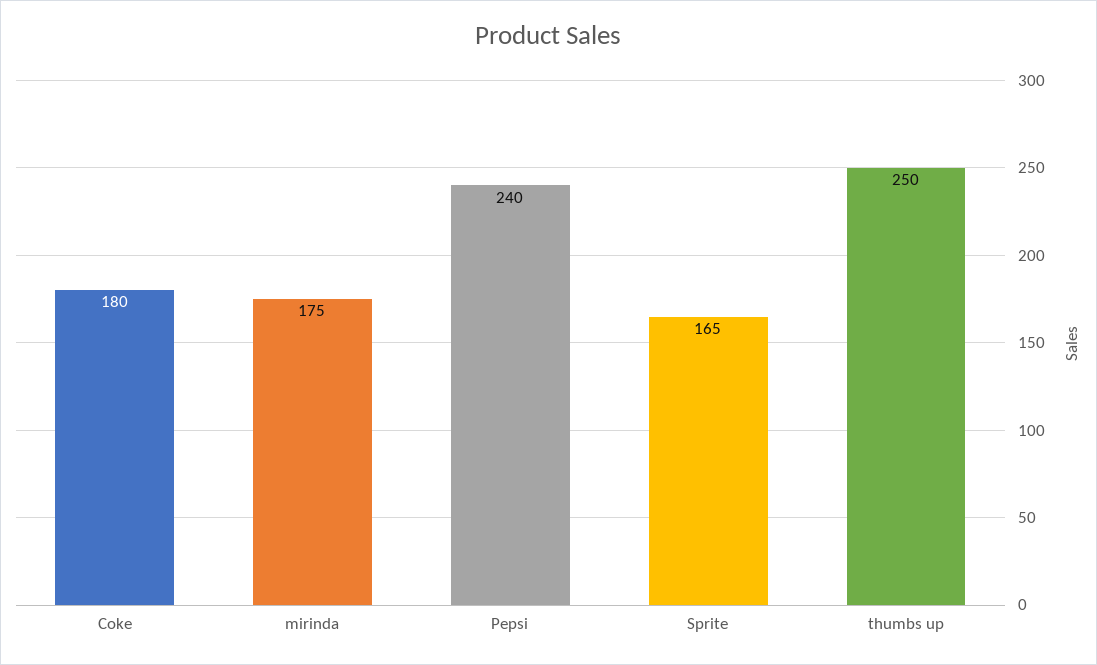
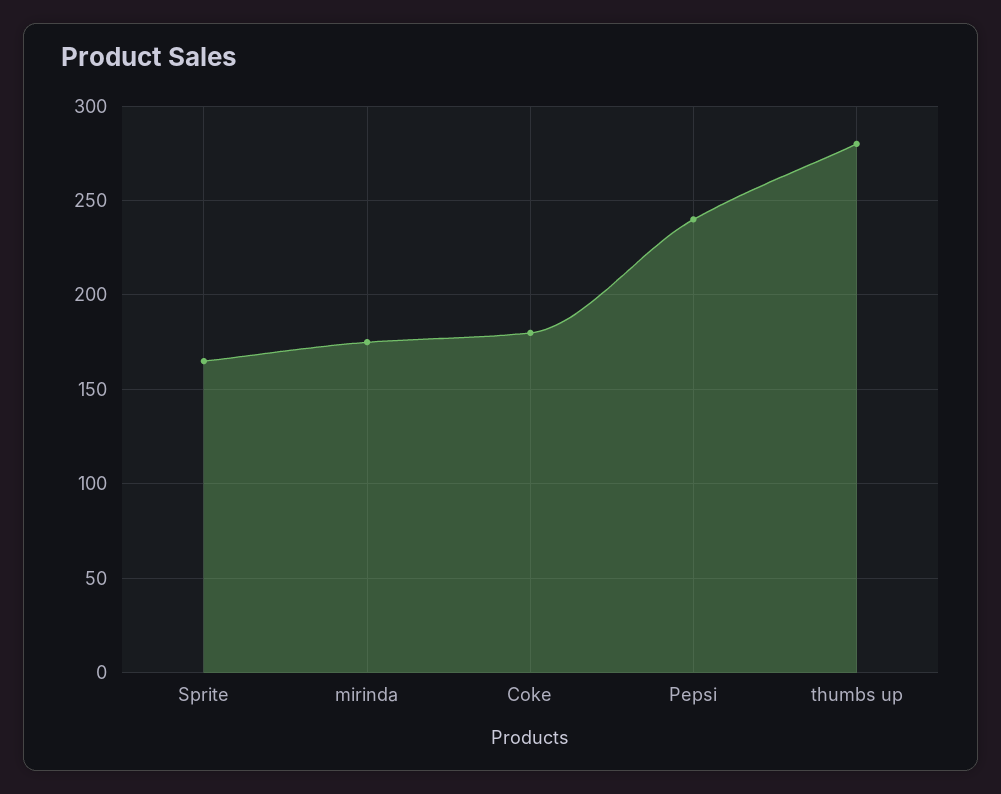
  {
    "Coke": 180,
    "mirinda": 175,
    "Pepsi": 240,
    "Sprite": 165,
-   "thumbs up": 250
+   "thumbs up": 280
  }

